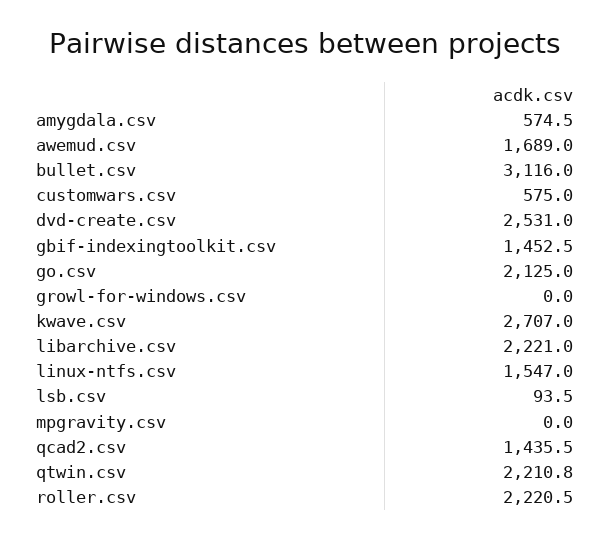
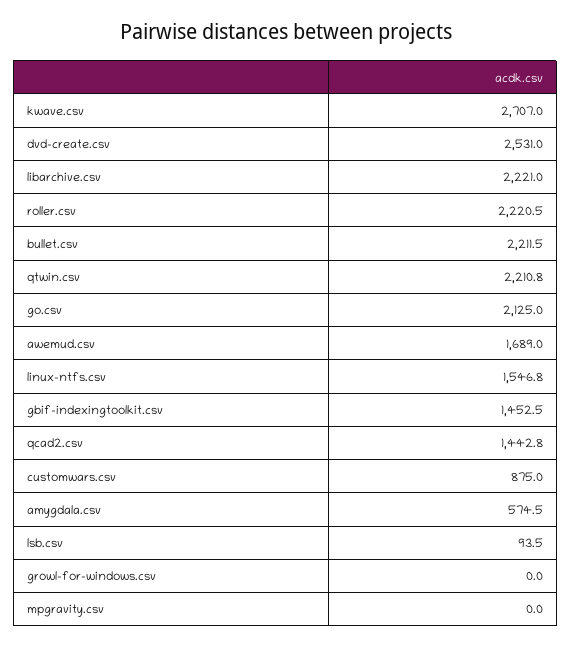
  {
    "amygdala.csv": 574.5,
    "awemud.csv": 1689,
-   "bullet.csv": 3116,
+   "bullet.csv": 2211.5,
-   "customwars.csv": 575,
+   "customwars.csv": 875,
    "dvd-create.csv": 2531,
    "gbif-indexingtoolkit.csv": 1452.5,
    "go.csv": 2125,
    "growl-for-windows.csv": 0,
    "kwave.csv": 2707,
    "libarchive.csv": 2221,
-   "linux-ntfs.csv": 1547,
+   "linux-ntfs.csv": 1546.8,
    "lsb.csv": 93.5,
    "mpgravity.csv": 0,
-   "qcad2.csv": 1435.5,
+   "qcad2.csv": 1442.8,
    "qtwin.csv": 2210.8,
    "roller.csv": 2220.5
  }

